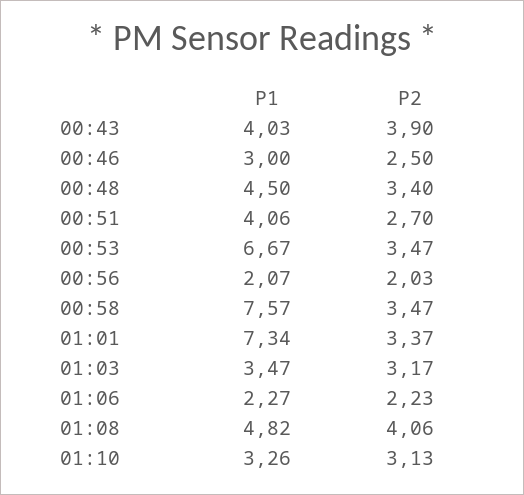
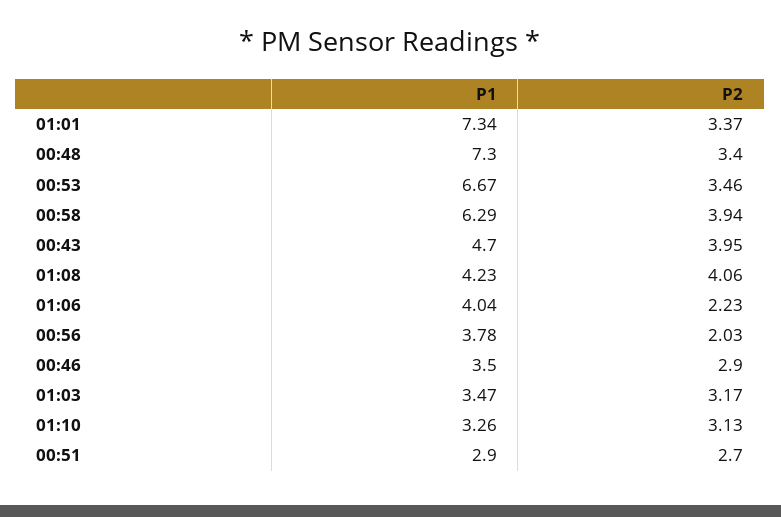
  {
    "P1": {
-     "00:43": 4.03,
+     "00:43": 4.7,
-     "00:46": 3,
+     "00:46": 3.5,
-     "00:48": 4.5,
+     "00:48": 7.3,
-     "00:51": 4.06,
+     "00:51": 2.9,
      "00:53": 6.67,
-     "00:56": 2.07,
+     "00:56": 3.78,
-     "00:58": 7.57,
+     "00:58": 6.29,
      "01:01": 7.34,
      "01:03": 3.47,
-     "01:06": 2.27,
+     "01:06": 4.04,
-     "01:08": 4.82,
+     "01:08": 4.23,
      "01:10": 3.26
    },
    "P2": {
-     "00:43": 3.9,
+     "00:43": 3.95,
-     "00:46": 2.5,
+     "00:46": 2.9,
      "00:48": 3.4,
      "00:51": 2.7,
-     "00:53": 3.47,
+     "00:53": 3.46,
      "00:56": 2.03,
-     "00:58": 3.47,
+     "00:58": 3.94,
      "01:01": 3.37,
      "01:03": 3.17,
      "01:06": 2.23,
      "01:08": 4.06,
      "01:10": 3.13
    }
  }

